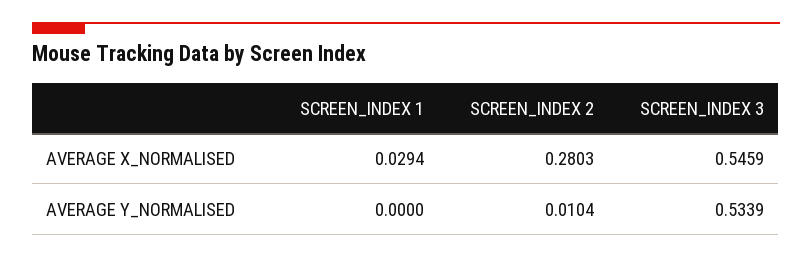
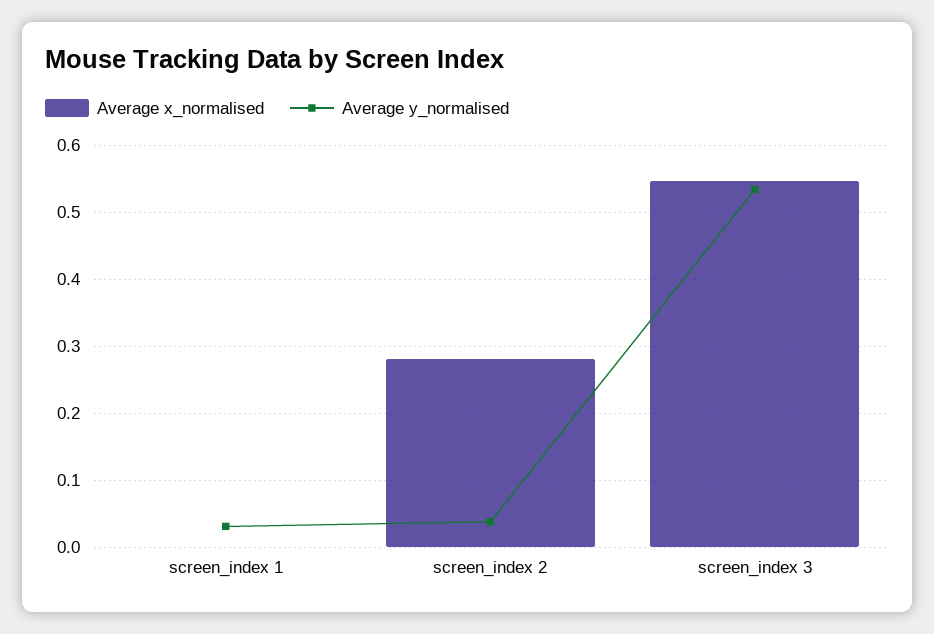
  {
    "AVERAGE X_NORMALISED": {
-     "SCREEN_INDEX 1": 0.0294,
+     "SCREEN_INDEX 1": 0,
      "SCREEN_INDEX 2": 0.2803,
      "SCREEN_INDEX 3": 0.5459
    },
    "AVERAGE Y_NORMALISED": {
-     "SCREEN_INDEX 1": 0,
+     "SCREEN_INDEX 1": 0.03,
-     "SCREEN_INDEX 2": 0.0104,
+     "SCREEN_INDEX 2": 0.04,
      "SCREEN_INDEX 3": 0.5339
    }
  }

